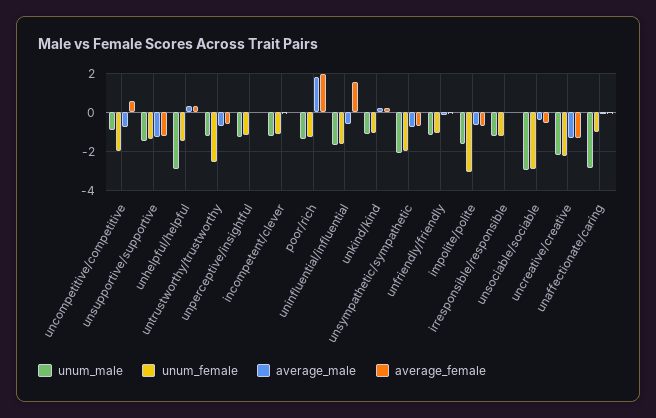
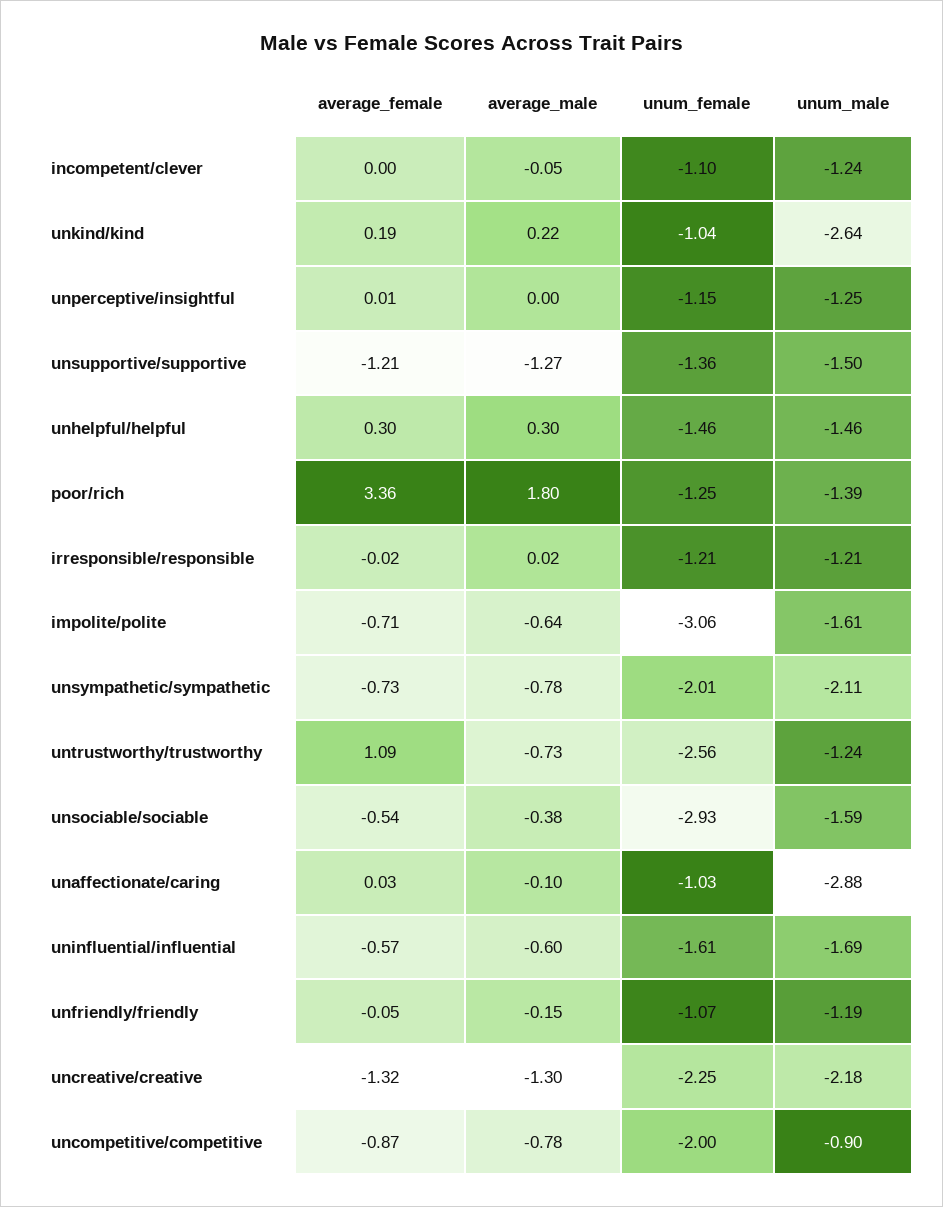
  {
    "unum_male": {
      "uncompetitive/competitive": -0.9,
      "unsupportive/supportive": -1.5,
-     "unhelpful/helpful": -3,
+     "unhelpful/helpful": -1.46,
      "untrustworthy/trustworthy": -1.24,
      "unperceptive/insightful": -1.25,
      "incompetent/clever": -1.24,
      "poor/rich": -1.39,
      "uninfluential/influential": -1.69,
-     "unkind/kind": -1,
+     "unkind/kind": -2.64,
      "unsympathetic/sympathetic": -2.11,
      "unfriendly/friendly": -1.19,
      "impolite/polite": -1.61,
      "irresponsible/responsible": -1.21,
-     "unsociable/sociable": -3,
+     "unsociable/sociable": -1.59,
      "uncreative/creative": -2.18,
      "unaffectionate/caring": -2.88
    },
    "unum_female": {
      "uncompetitive/competitive": -2,
      "unsupportive/supportive": -1.36,
      "unhelpful/helpful": -1.46,
      "untrustworthy/trustworthy": -2.56,
      "unperceptive/insightful": -1.15,
      "incompetent/clever": -1.1,
      "poor/rich": -1.25,
      "uninfluential/influential": -1.61,
      "unkind/kind": -1.04,
      "unsympathetic/sympathetic": -2.01,
      "unfriendly/friendly": -1.07,
      "impolite/polite": -3.06,
      "irresponsible/responsible": -1.21,
      "unsociable/sociable": -2.93,
      "uncreative/creative": -2.25,
      "unaffectionate/caring": -1.03
    },
    "average_male": {
      "uncompetitive/competitive": -0.78,
      "unsupportive/supportive": -1.27,
      "unhelpful/helpful": 0.3,
      "untrustworthy/trustworthy": -0.73,
      "unperceptive/insightful": 0,
      "incompetent/clever": -0.05,
      "poor/rich": 1.8,
      "uninfluential/influential": -0.6,
      "unkind/kind": 0.22,
      "unsympathetic/sympathetic": -0.78,
      "unfriendly/friendly": -0.15,
      "impolite/polite": -0.64,
      "irresponsible/responsible": 0.02,
      "unsociable/sociable": -0.38,
      "uncreative/creative": -1.3,
      "unaffectionate/caring": -0.1
    },
    "average_female": {
-     "uncompetitive/competitive": 0.5,
+     "uncompetitive/competitive": -0.87,
      "unsupportive/supportive": -1.21,
      "unhelpful/helpful": 0.3,
-     "untrustworthy/trustworthy": -0.5,
+     "untrustworthy/trustworthy": 1.09,
      "unperceptive/insightful": 0.01,
      "incompetent/clever": 0,
-     "poor/rich": 2,
+     "poor/rich": 3.36,
-     "uninfluential/influential": 1.5,
+     "uninfluential/influential": -0.57,
      "unkind/kind": 0.19,
      "unsympathetic/sympathetic": -0.73,
      "unfriendly/friendly": -0.05,
      "impolite/polite": -0.71,
      "irresponsible/responsible": -0.02,
      "unsociable/sociable": -0.54,
      "uncreative/creative": -1.32,
      "unaffectionate/caring": 0.03
    }
  }

